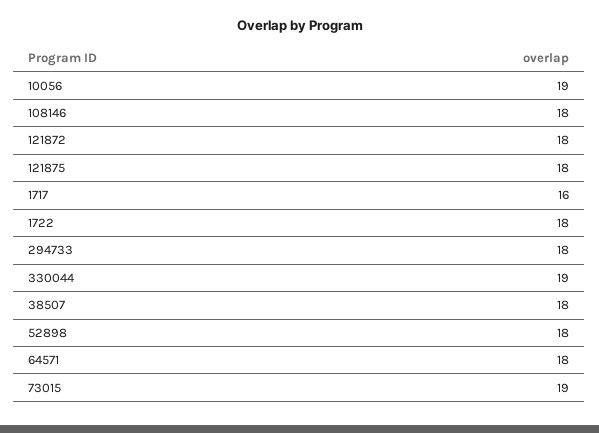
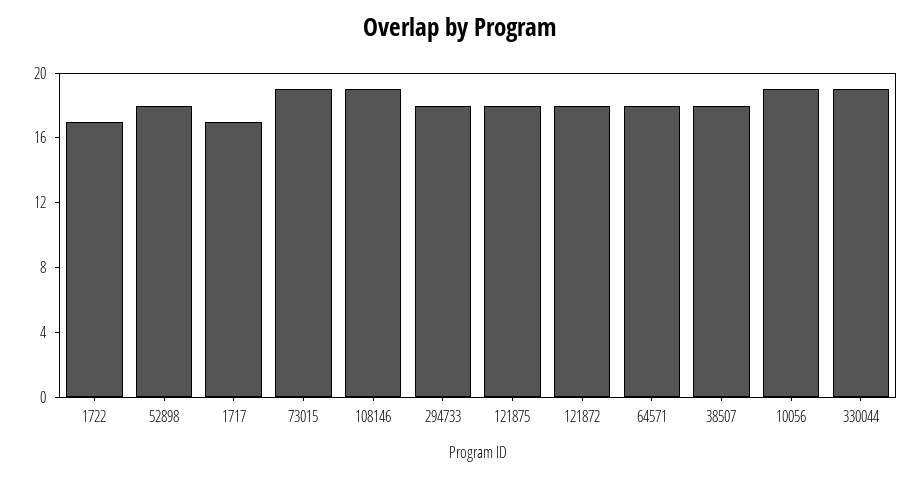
  {
    "10056": 19,
-   "108146": 18,
+   "108146": 19,
    "121872": 18,
    "121875": 18,
-   "1717": 16,
+   "1717": 17,
-   "1722": 18,
+   "1722": 17,
    "294733": 18,
    "330044": 19,
    "38507": 18,
    "52898": 18,
    "64571": 18,
    "73015": 19
  }

